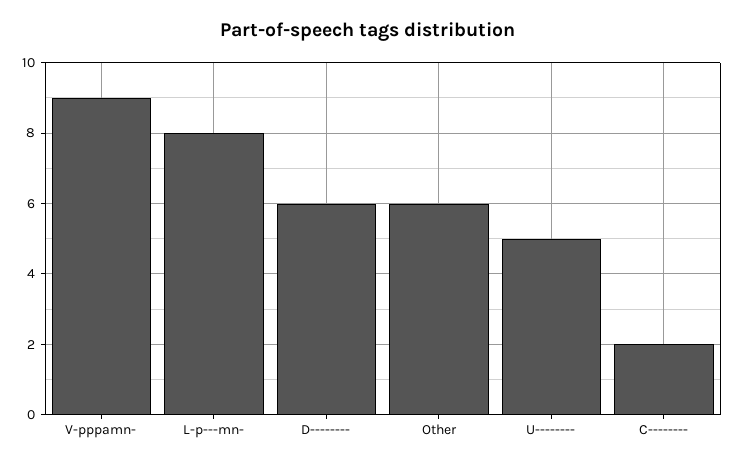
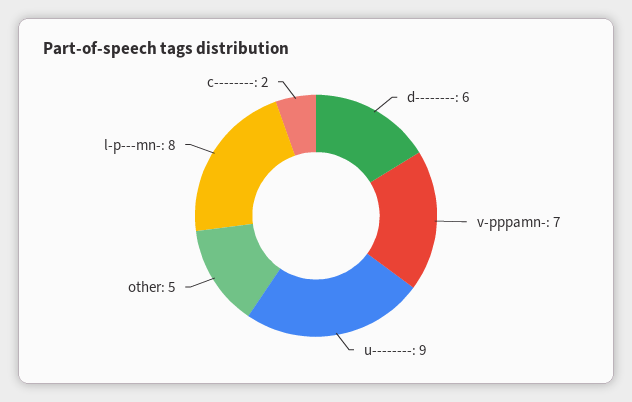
  {
-   "V-pppamn-": 9,
+   "V-pppamn-": 7,
    "L-p---mn-": 8,
    "D--------": 6,
-   "Other": 6,
+   "Other": 5,
-   "U--------": 5,
+   "U--------": 9,
    "C--------": 2
  }

